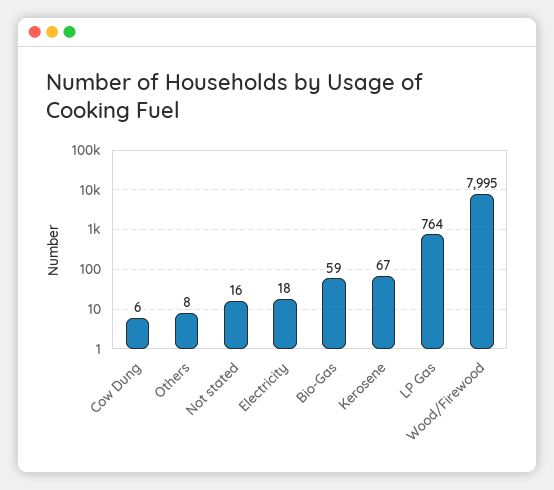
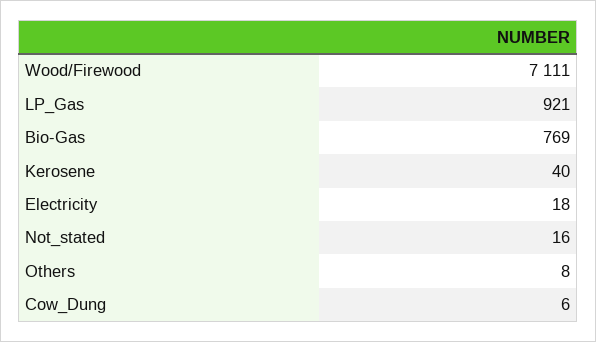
  {
    "Cow Dung": 6,
    "Others": 8,
    "Not stated": 16,
    "Electricity": 18,
-   "Bio-Gas": 59,
+   "Bio-Gas": 769,
-   "Kerosene": 67,
+   "Kerosene": 40,
-   "LP Gas": 764,
+   "LP Gas": 921,
-   "Wood/Firewood": 7995
+   "Wood/Firewood": 7111
  }

